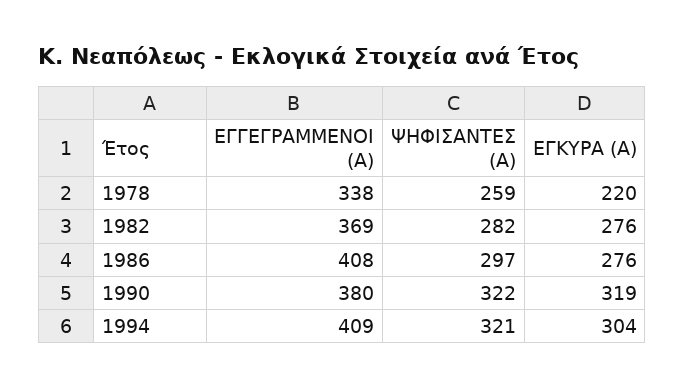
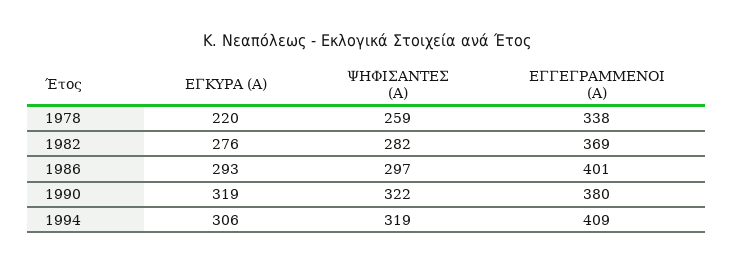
  {
    "ΕΓΓΕΓΡΑΜΜΕΝΟΙ (Α)": {
      "1978": 338,
      "1982": 369,
-     "1986": 408,
+     "1986": 401,
      "1990": 380,
      "1994": 409
    },
    "ΨΗΦΙΣΑΝΤΕΣ (Α)": {
      "1978": 259,
      "1982": 282,
      "1986": 297,
      "1990": 322,
-     "1994": 321
+     "1994": 319
    },
    "ΕΓΚΥΡΑ (Α)": {
      "1978": 220,
      "1982": 276,
-     "1986": 276,
+     "1986": 293,
      "1990": 319,
-     "1994": 304
+     "1994": 306
    }
  }

